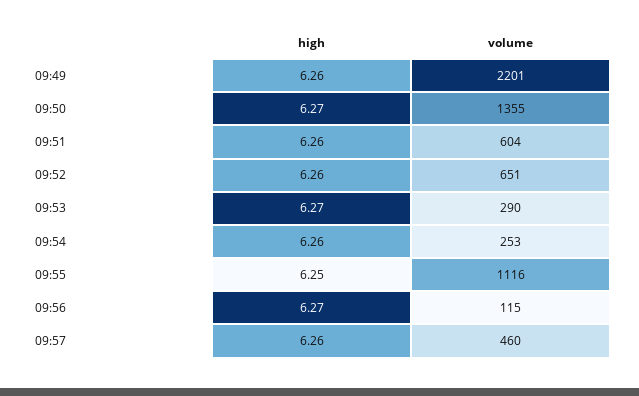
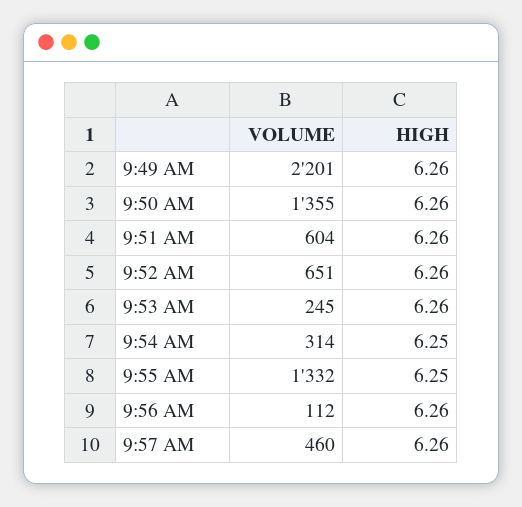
  {
    "high": {
      "09:49": 6.26,
-     "09:50": 6.27,
+     "09:50": 6.26,
      "09:51": 6.26,
      "09:52": 6.26,
-     "09:53": 6.27,
+     "09:53": 6.26,
-     "09:54": 6.26,
+     "09:54": 6.25,
      "09:55": 6.25,
-     "09:56": 6.27,
+     "09:56": 6.26,
      "09:57": 6.26
    },
    "volume": {
      "09:49": 2201,
      "09:50": 1355,
      "09:51": 604,
      "09:52": 651,
-     "09:53": 290,
+     "09:53": 245,
-     "09:54": 253,
+     "09:54": 314,
-     "09:55": 1116,
+     "09:55": 1332,
-     "09:56": 115,
+     "09:56": 112,
      "09:57": 460
    }
  }

